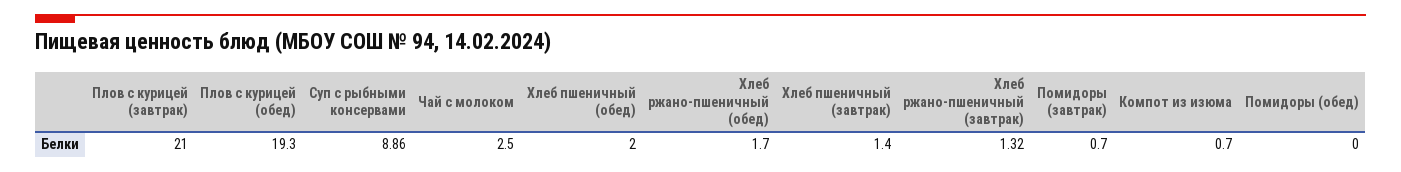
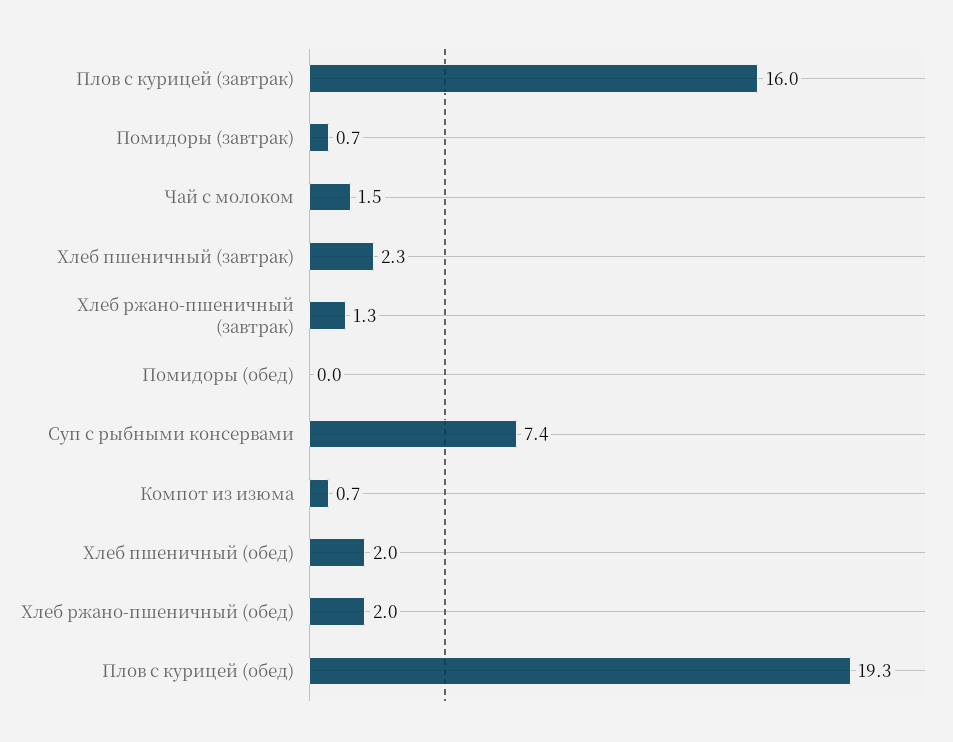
  {
-   "Плов с курицей (завтрак)": 21,
+   "Плов с курицей (завтрак)": 16,
    "Плов с курицей (обед)": 19.3,
-   "Суп с рыбными консервами": 8.86,
+   "Суп с рыбными консервами": 7.4,
-   "Чай с молоком": 2.5,
+   "Чай с молоком": 1.5,
    "Хлеб пшеничный (обед)": 2,
-   "Хлеб ржано-пшеничный (обед)": 1.7,
+   "Хлеб ржано-пшеничный (обед)": 2,
-   "Хлеб пшеничный (завтрак)": 1.4,
+   "Хлеб пшеничный (завтрак)": 2.3,
    "Хлеб ржано-пшеничный (завтрак)": 1.32,
    "Помидоры (завтрак)": 0.7,
    "Компот из изюма": 0.7,
    "Помидоры (обед)": 0
  }

